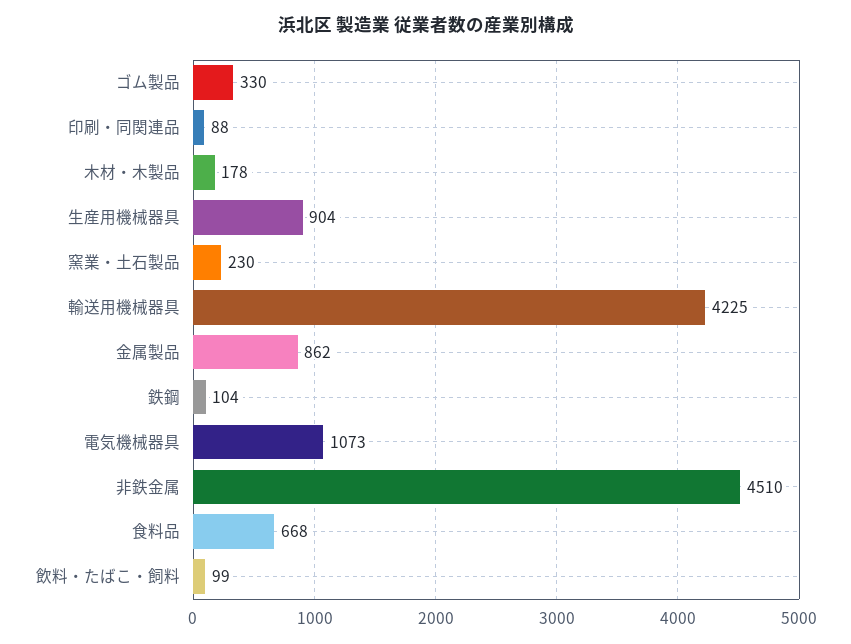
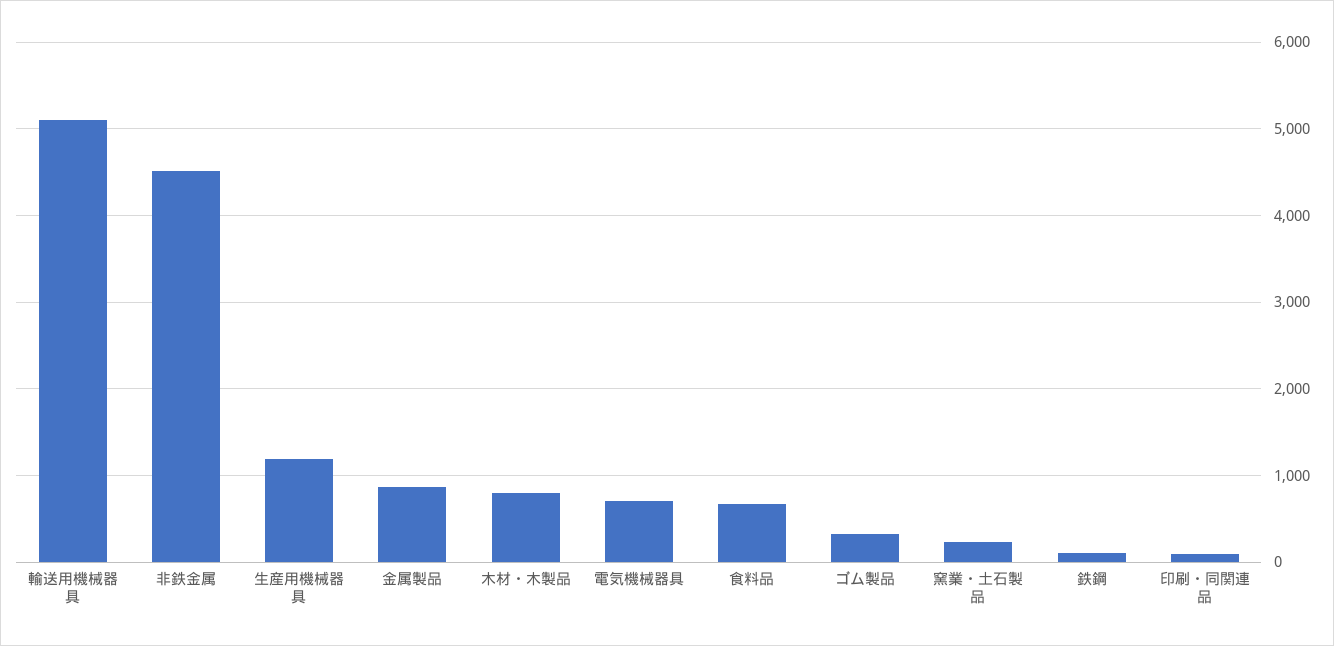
  {
    "ゴム製品": 330,
    "印刷・同関連品": 88,
-   "木材・木製品": 178,
+   "木材・木製品": 800,
-   "生産用機械器具": 904,
+   "生産用機械器具": 1200,
    "窯業・土石製品": 230,
-   "輸送用機械器具": 4225,
+   "輸送用機械器具": 5100,
    "金属製品": 862,
    "鉄鋼": 104,
-   "電気機械器具": 1073,
+   "電気機械器具": 700,
    "非鉄金属": 4510,
-   "食料品": 668,
+   "食料品": 668
-   "飲料・たばこ・飼料": 99
  }

